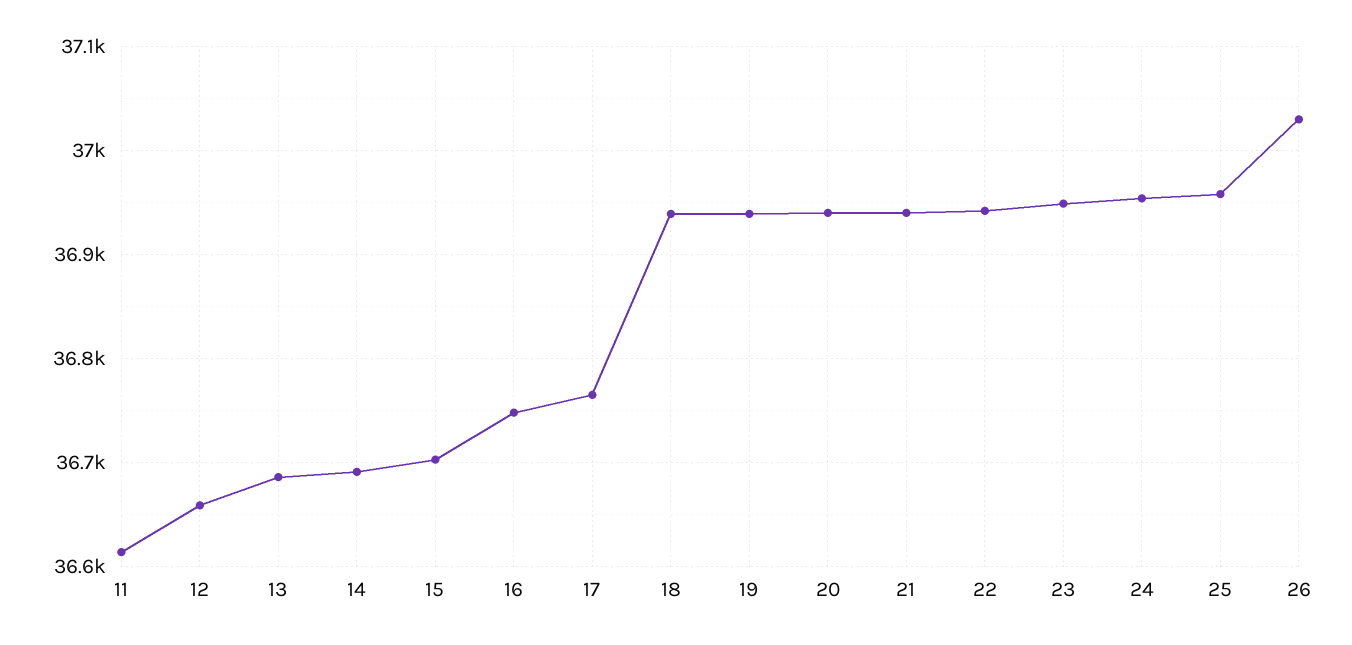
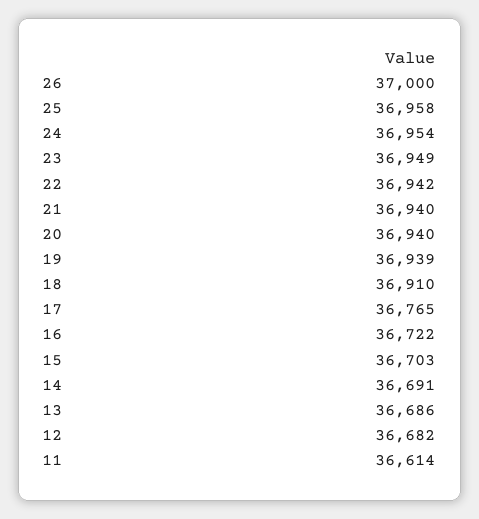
  {
    "11": 36614,
-   "12": 36660,
+   "12": 36682,
    "13": 36686,
    "14": 36691,
    "15": 36703,
-   "16": 36750,
+   "16": 36722,
    "17": 36765,
-   "18": 36940,
+   "18": 36910,
    "19": 36939,
    "20": 36940,
    "21": 36940,
    "22": 36942,
    "23": 36949,
    "24": 36954,
    "25": 36958,
-   "26": 37030
+   "26": 37000
  }

